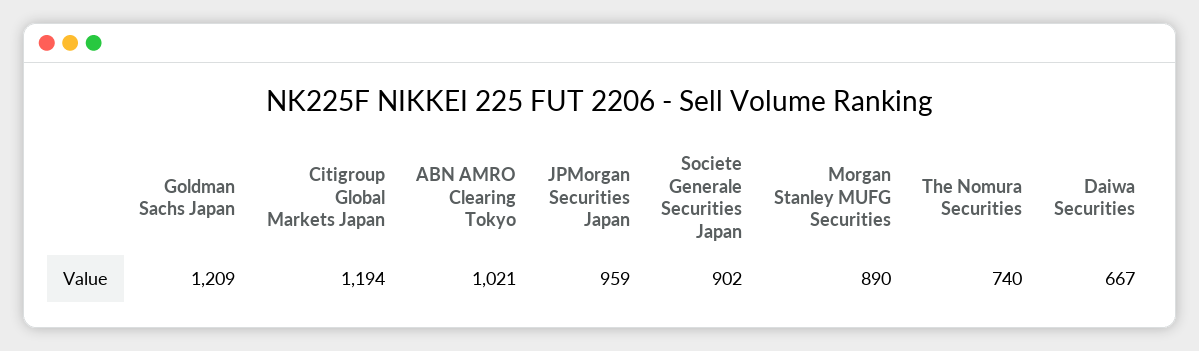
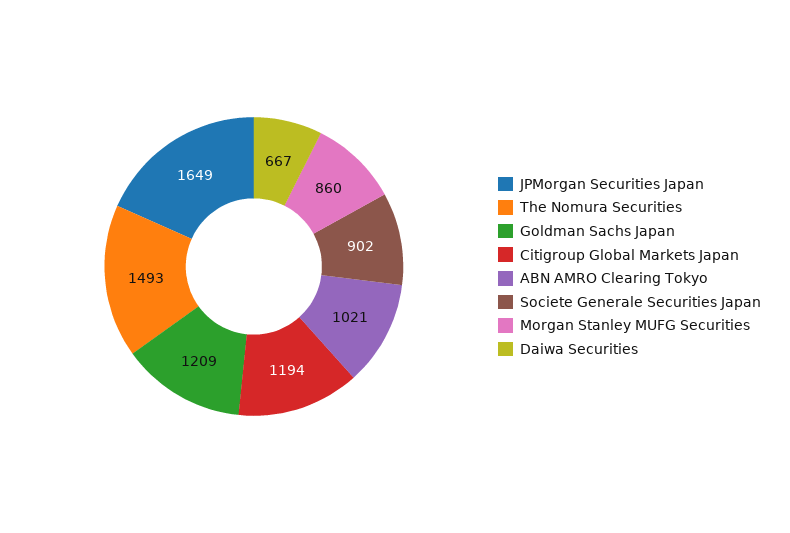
  {
    "Goldman Sachs Japan": 1209,
    "Citigroup Global Markets Japan": 1194,
    "ABN AMRO Clearing Tokyo": 1021,
-   "JPMorgan Securities Japan": 959,
+   "JPMorgan Securities Japan": 1649,
    "Societe Generale Securities Japan": 902,
-   "Morgan Stanley MUFG Securities": 890,
+   "Morgan Stanley MUFG Securities": 860,
-   "The Nomura Securities": 740,
+   "The Nomura Securities": 1493,
    "Daiwa Securities": 667
  }

